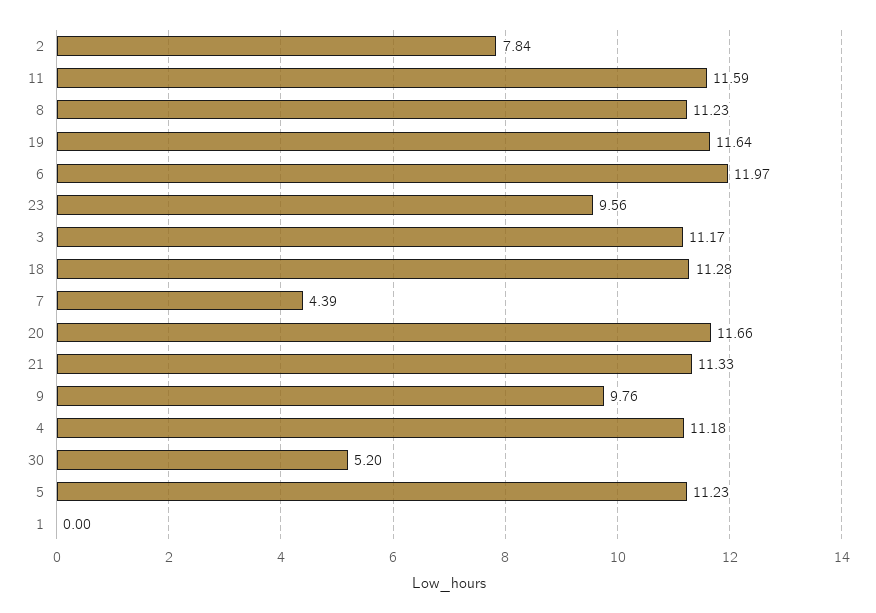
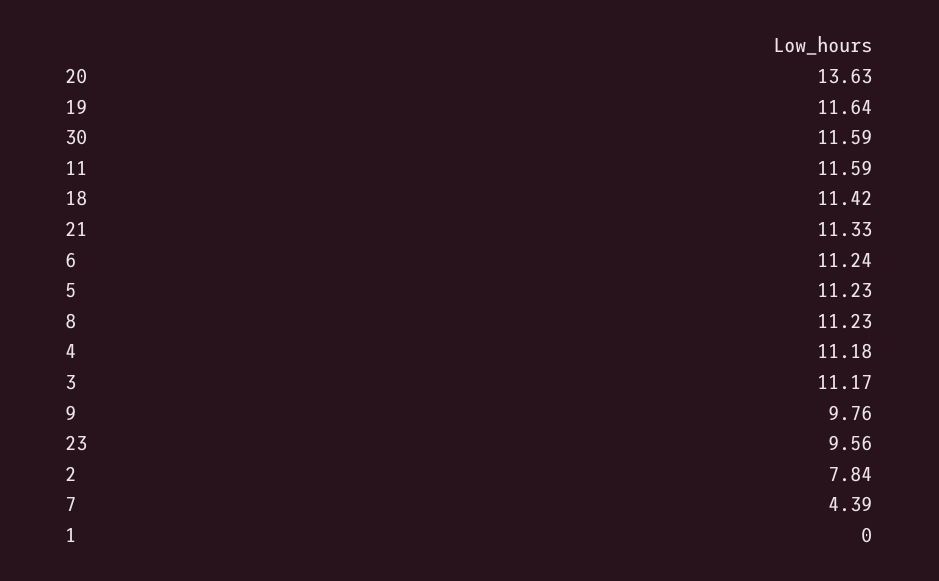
  {
    "2": 7.84,
    "11": 11.59,
    "8": 11.23,
    "19": 11.64,
-   "6": 11.97,
+   "6": 11.24,
    "23": 9.56,
    "3": 11.17,
-   "18": 11.28,
+   "18": 11.42,
    "7": 4.39,
-   "20": 11.66,
+   "20": 13.63,
    "21": 11.33,
    "9": 9.76,
    "4": 11.18,
-   "30": 5.2,
+   "30": 11.59,
    "5": 11.23,
    "1": 0
  }

